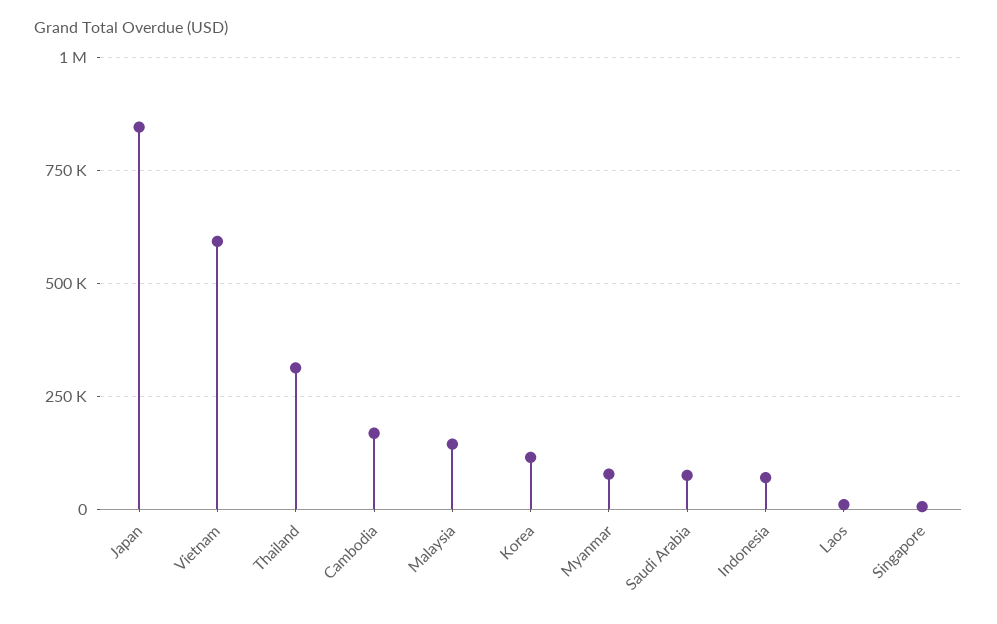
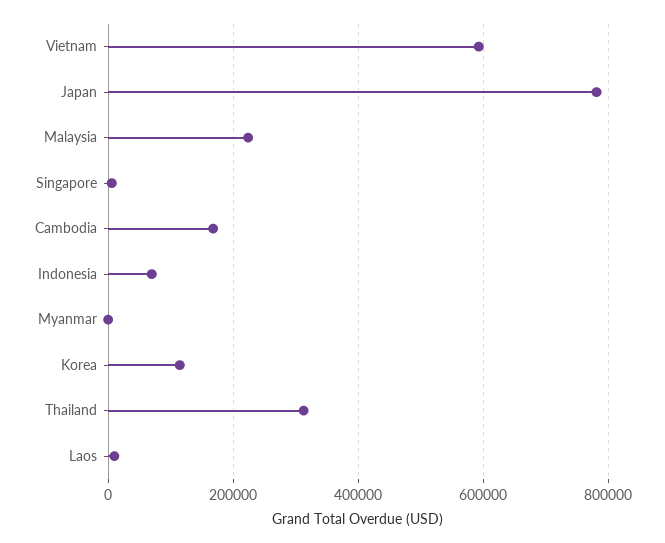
  {
-   "Japan": 850000,
+   "Japan": 780000,
    "Vietnam": 600000,
    "Thailand": 320000,
    "Cambodia": 160000,
-   "Malaysia": 150000,
+   "Malaysia": 220000,
    "Korea": 120000,
-   "Myanmar": 75000,
+   "Myanmar": 0,
-   "Saudi Arabia": 75000,
    "Indonesia": 60000,
    "Laos": 20000,
    "Singapore": 0
  }

